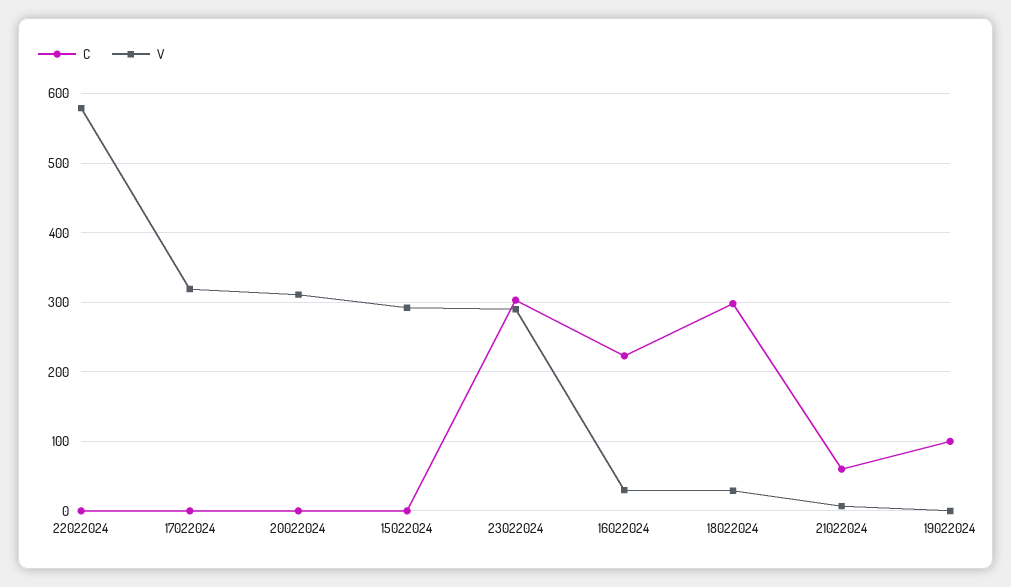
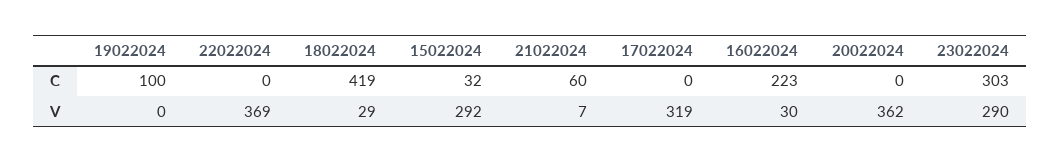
  {
    "C": {
      "22022024": 0,
      "17022024": 0,
      "20022024": 0,
-     "15022024": 0,
+     "15022024": 32,
      "23022024": 303,
      "16022024": 223,
-     "18022024": 300,
+     "18022024": 419,
      "21022024": 60,
      "19022024": 100
    },
    "V": {
-     "22022024": 580,
+     "22022024": 369,
      "17022024": 319,
-     "20022024": 310,
+     "20022024": 362,
      "15022024": 292,
      "23022024": 290,
      "16022024": 30,
      "18022024": 29,
      "21022024": 7,
      "19022024": 0
    }
  }

